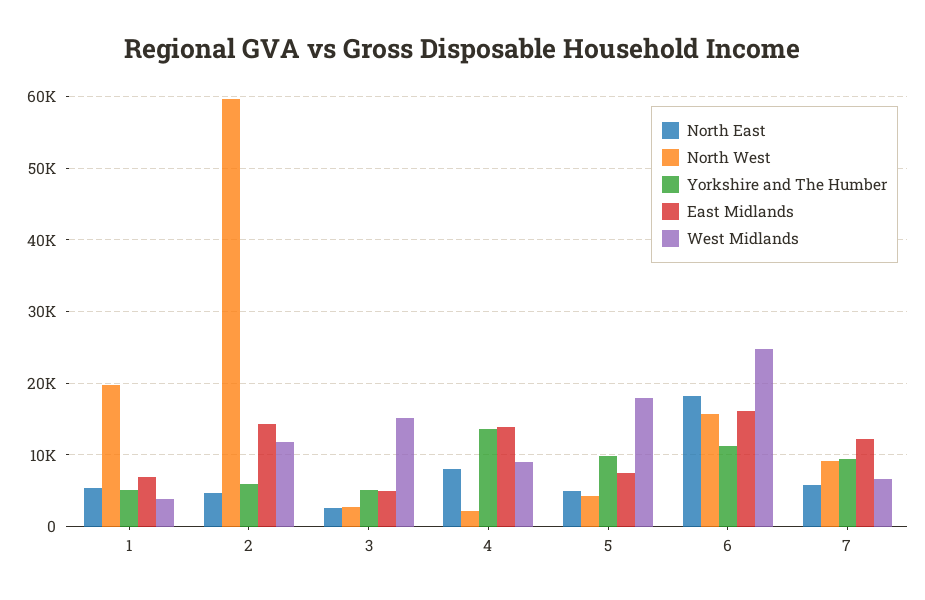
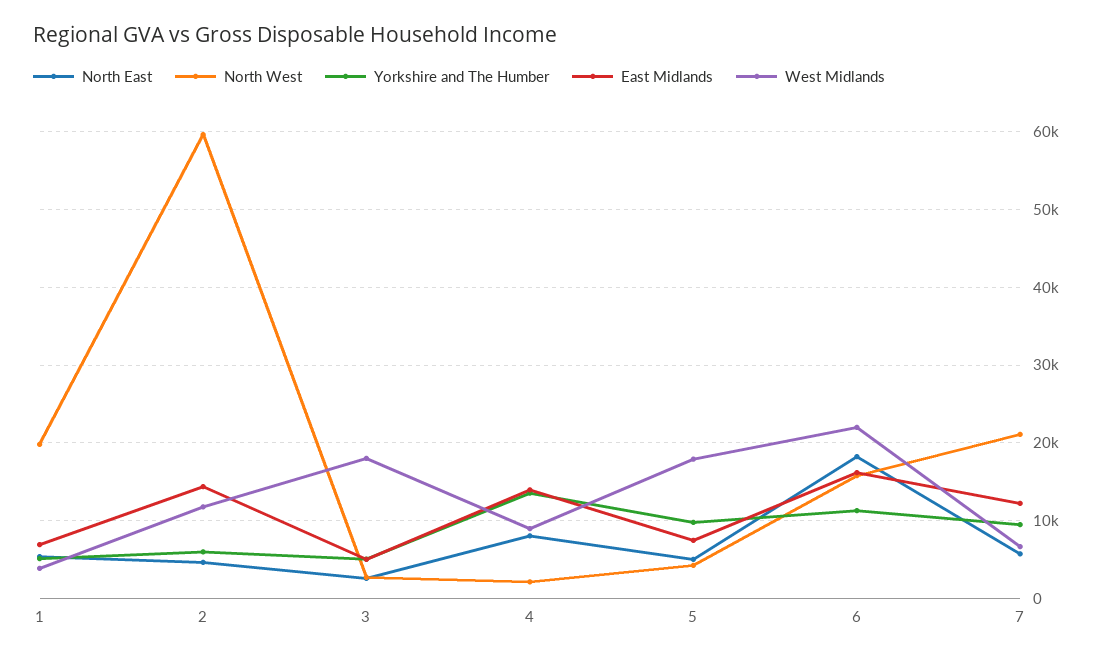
  {
    "North East": {
      "1": 5000,
      "2": 5000,
      "3": 3000,
      "4": 8000,
      "5": 5000,
      "6": 18000,
      "7": 6000
    },
    "North West": {
      "1": 20000,
      "2": 60000,
      "3": 3000,
      "4": 2000,
      "5": 4000,
      "6": 16000,
-     "7": 9000
+     "7": 21000
    },
    "Yorkshire and The Humber": {
      "1": 5000,
      "2": 6000,
      "3": 5000,
      "4": 14000,
      "5": 10000,
      "6": 11000,
      "7": 10000
    },
    "East Midlands": {
      "1": 7000,
      "2": 14000,
      "3": 5000,
      "4": 14000,
      "5": 7000,
      "6": 16000,
      "7": 12000
    },
    "West Midlands": {
      "1": 4000,
      "2": 12000,
-     "3": 15000,
+     "3": 18000,
      "4": 9000,
      "5": 18000,
-     "6": 25000,
+     "6": 22000,
      "7": 7000
    }
  }

